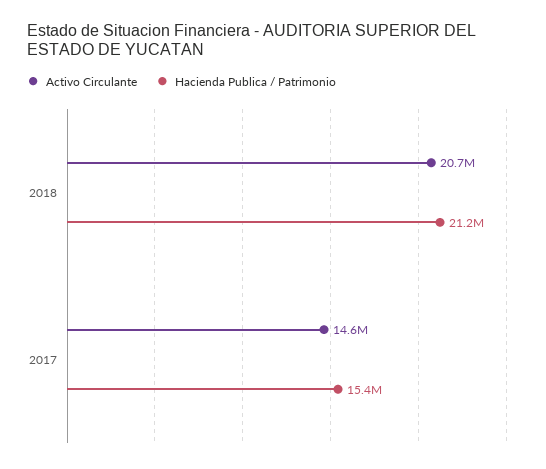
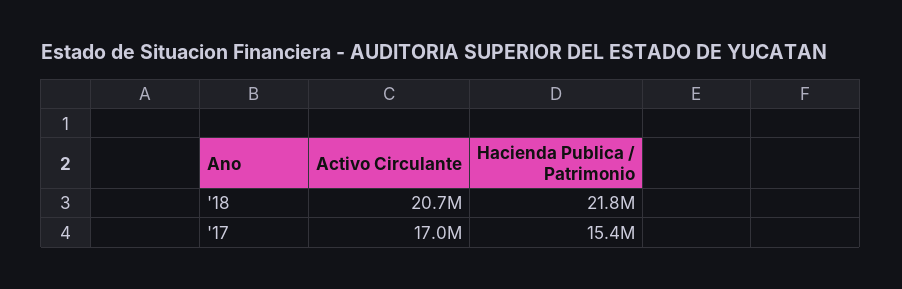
  {
    "Activo Circulante": {
      "2018": 20700000,
-     "2017": 14600000
+     "2017": 17000000
    },
    "Hacienda Publica / Patrimonio": {
-     "2018": 21200000,
+     "2018": 21800000,
      "2017": 15400000
    }
  }

